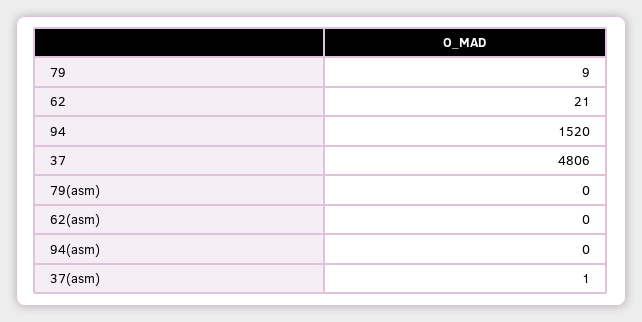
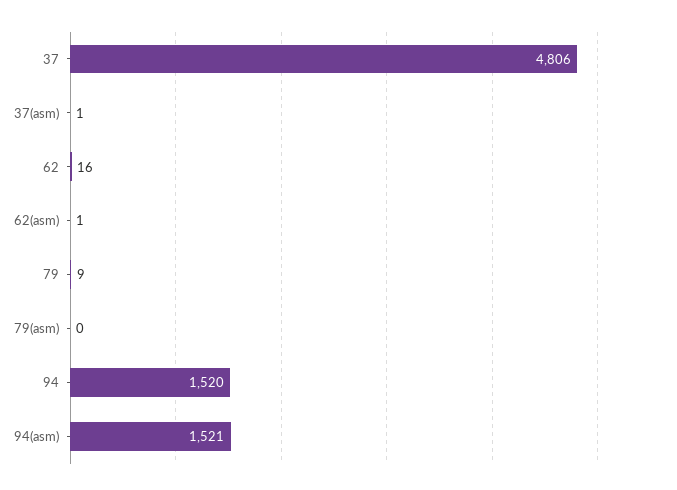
  {
    "79": 9,
-   "62": 21,
+   "62": 16,
    "94": 1520,
    "37": 4806,
    "79(asm)": 0,
-   "62(asm)": 0,
+   "62(asm)": 1,
-   "94(asm)": 0,
+   "94(asm)": 1521,
    "37(asm)": 1
  }

